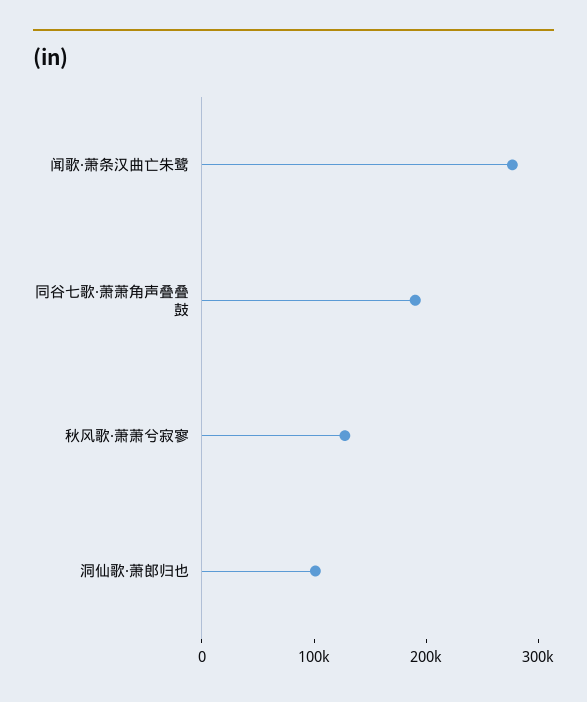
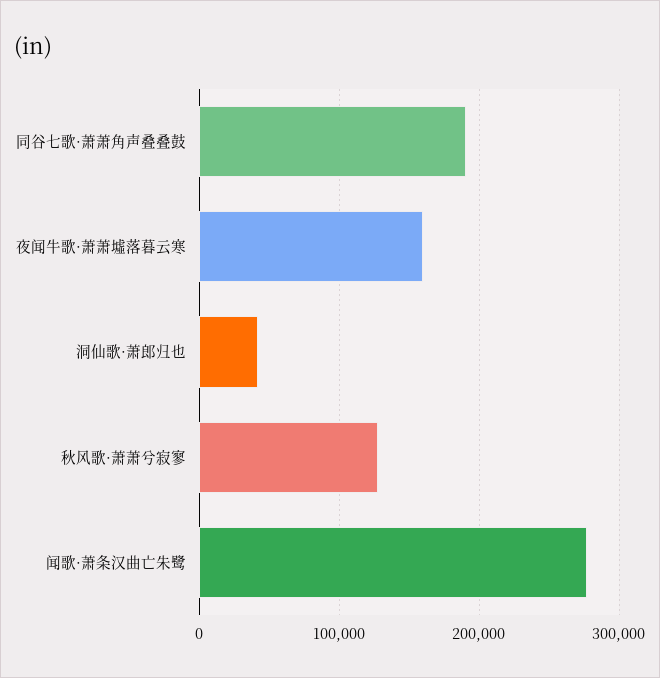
  {
    "闻歌·萧条汉曲亡朱鹭": 280000,
    "同谷七歌·萧萧角声叠叠鼓": 190000,
    "秋风歌·萧萧兮寂寥": 130000,
-   "洞仙歌·萧郎归也": 100000
+   "洞仙歌·萧郎归也": 40000,
+   "夜闻牛歌·萧萧墟落暮云寒": 160000
  }

